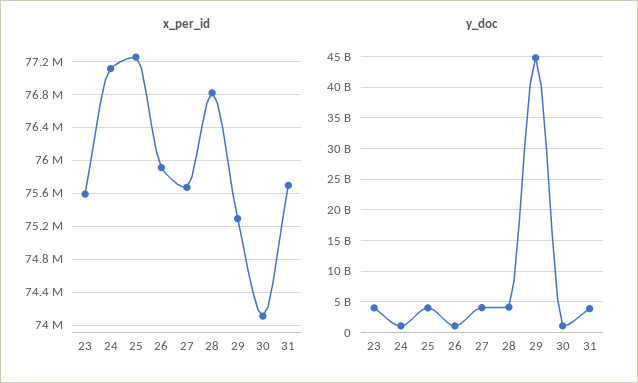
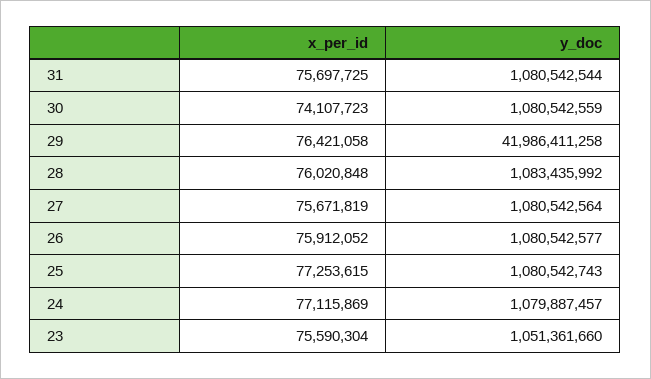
  {
    "x_per_id": {
      "23": 75590304,
      "24": 77115869,
      "25": 77253615,
      "26": 75912052,
      "27": 75671819,
-     "28": 76800000,
+     "28": 76020848,
-     "29": 75300000,
+     "29": 76421058,
      "30": 74107723,
      "31": 75697725
    },
    "y_doc": {
-     "23": 4000000000,
+     "23": 1051361660,
      "24": 1079887457,
-     "25": 4000000000,
+     "25": 1080542743,
      "26": 1080542577,
-     "27": 4000000000,
+     "27": 1080542564,
-     "28": 4000000000,
+     "28": 1083435992,
-     "29": 45000000000,
+     "29": 41986411258,
      "30": 1080542559,
-     "31": 4000000000
+     "31": 1080542544
    }
  }

